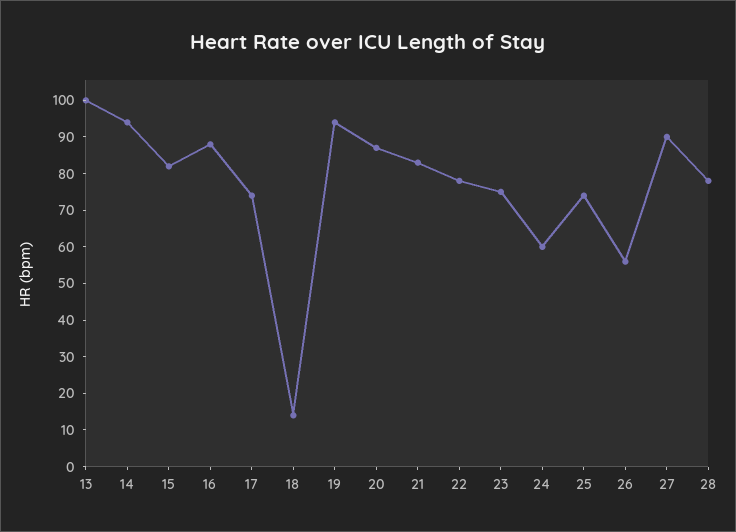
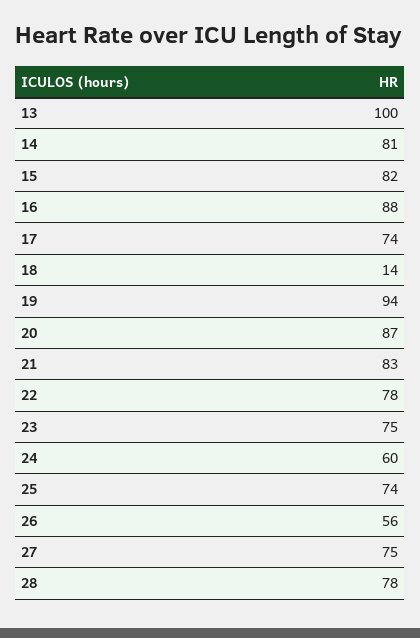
  {
    "13": 100,
-   "14": 95,
+   "14": 81,
    "15": 82,
    "16": 88,
    "17": 74,
    "18": 14,
    "19": 94,
    "20": 87,
    "21": 83,
    "22": 78,
    "23": 75,
    "24": 60,
    "25": 74,
    "26": 56,
-   "27": 90,
+   "27": 75,
    "28": 78
  }

